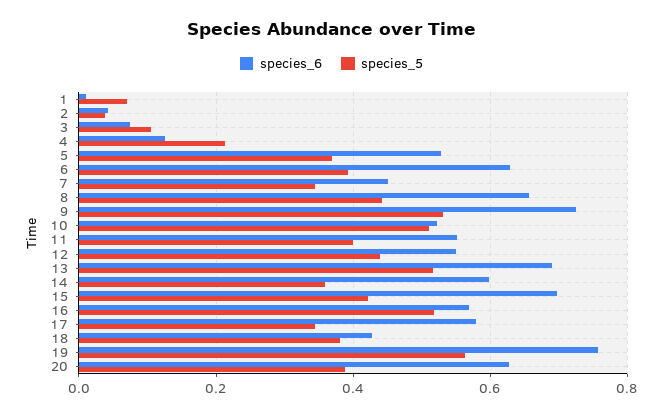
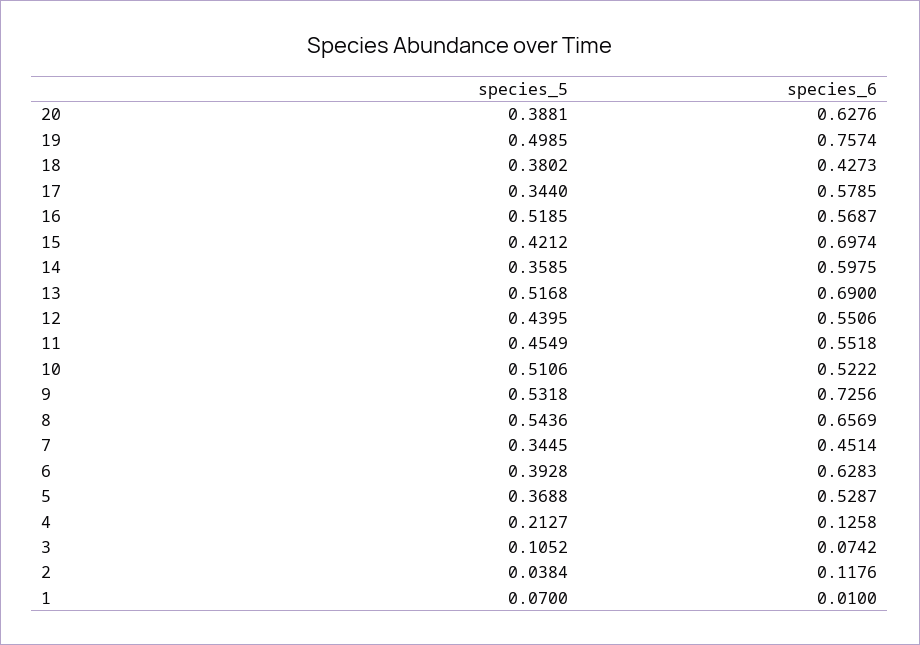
  {
    "species_6": {
      "1": 0.01,
-     "2": 0.04,
+     "2": 0.1176,
      "3": 0.0742,
      "4": 0.1258,
      "5": 0.5287,
      "6": 0.6283,
      "7": 0.4514,
      "8": 0.6569,
      "9": 0.7256,
      "10": 0.5222,
      "11": 0.5518,
      "12": 0.5506,
      "13": 0.69,
      "14": 0.5975,
      "15": 0.6974,
      "16": 0.5687,
      "17": 0.5785,
      "18": 0.4273,
      "19": 0.7574,
      "20": 0.6276
    },
    "species_5": {
      "1": 0.07,
      "2": 0.0384,
      "3": 0.1052,
      "4": 0.2127,
      "5": 0.3688,
      "6": 0.3928,
      "7": 0.3445,
-     "8": 0.44,
+     "8": 0.5436,
      "9": 0.5318,
      "10": 0.5106,
-     "11": 0.4,
+     "11": 0.4549,
      "12": 0.4395,
      "13": 0.5168,
      "14": 0.3585,
      "15": 0.4212,
      "16": 0.5185,
      "17": 0.344,
      "18": 0.3802,
-     "19": 0.56,
+     "19": 0.4985,
      "20": 0.3881
    }
  }

